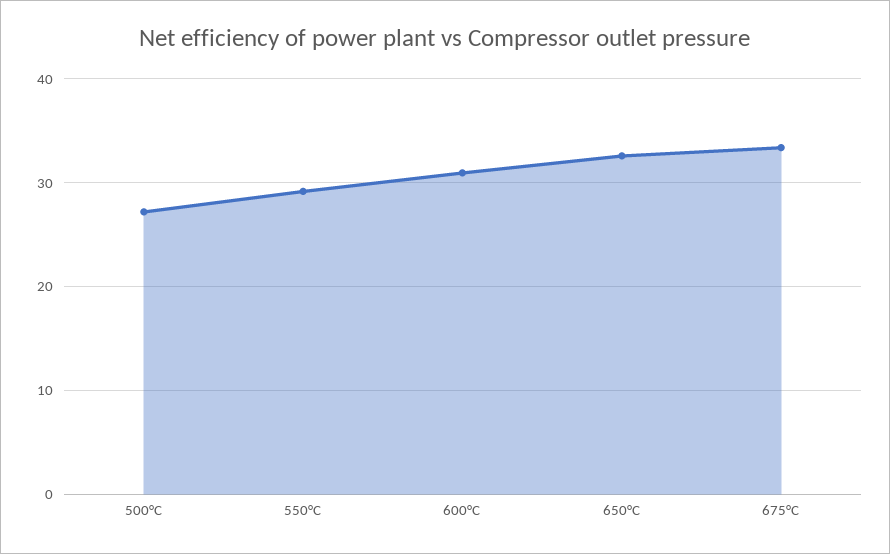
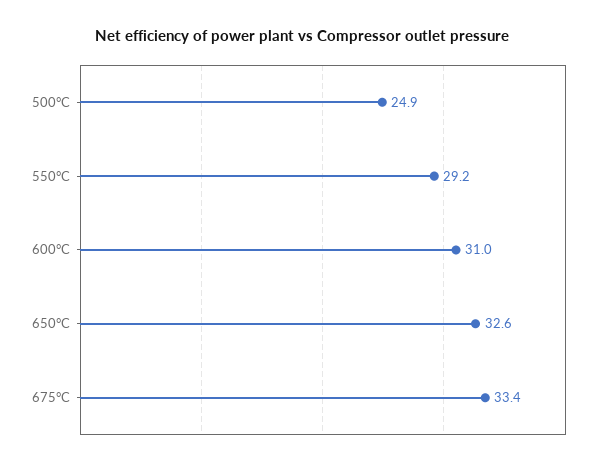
  {
-   "500°C": 27,
+   "500°C": 24.9,
    "550°C": 29.2,
    "600°C": 31,
    "650°C": 32.6,
    "675°C": 33.4
  }

